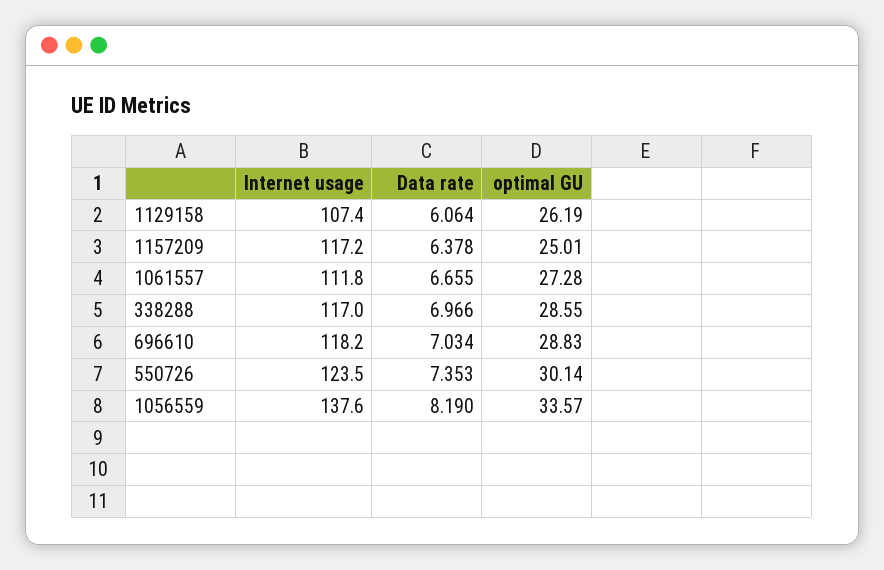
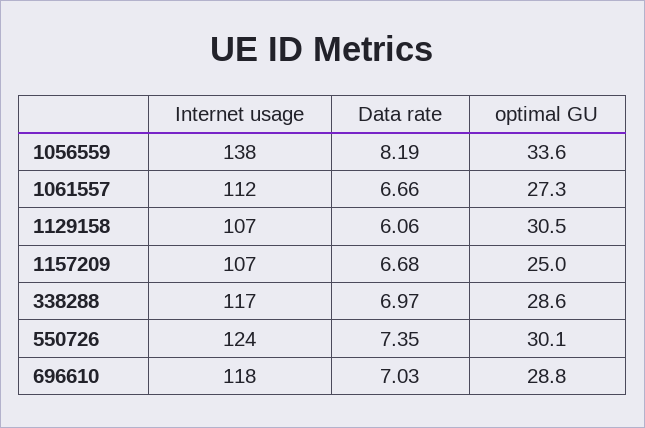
  {
    "Internet usage": {
      "1129158": 107.4,
-     "1157209": 117.2,
+     "1157209": 107,
      "1061557": 111.8,
      "338288": 117,
      "696610": 118.2,
      "550726": 123.5,
      "1056559": 137.6
    },
    "Data rate": {
      "1129158": 6.064,
-     "1157209": 6.378,
+     "1157209": 6.68,
      "1061557": 6.655,
      "338288": 6.966,
      "696610": 7.034,
      "550726": 7.353,
      "1056559": 8.19
    },
    "optimal GU": {
-     "1129158": 26.19,
+     "1129158": 30.5,
      "1157209": 25.01,
      "1061557": 27.28,
      "338288": 28.55,
      "696610": 28.83,
      "550726": 30.14,
      "1056559": 33.57
    }
  }

